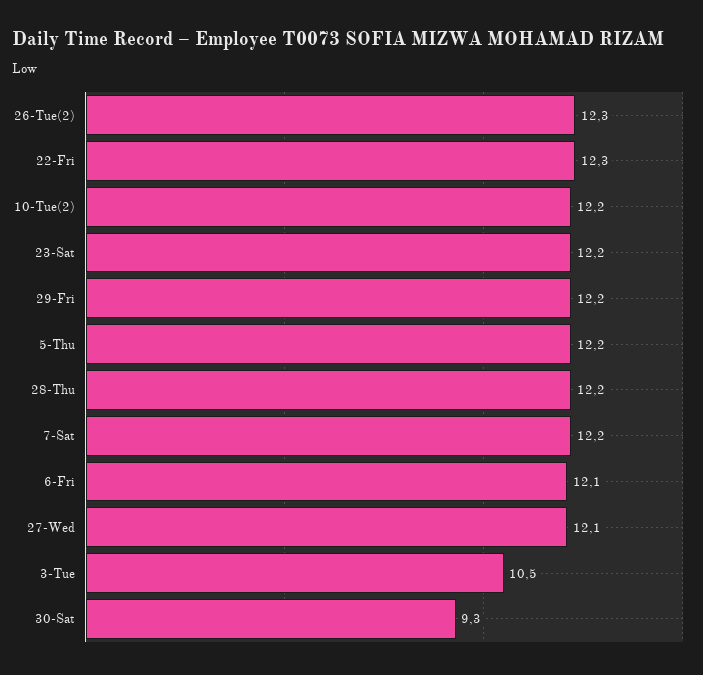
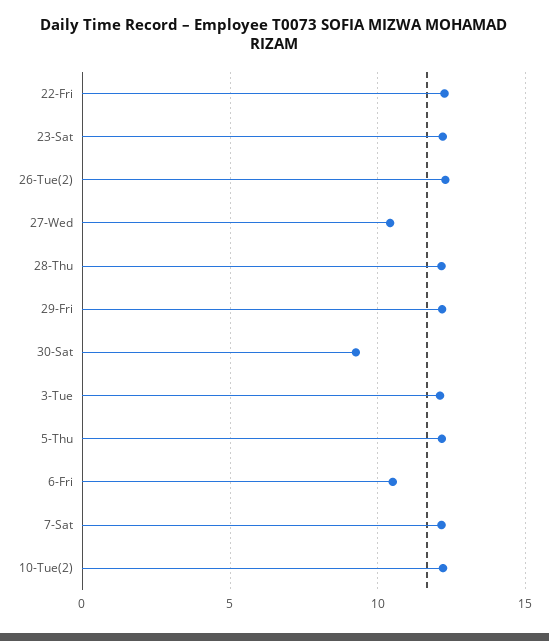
  {
    "26-Tue(2)": 12.3,
    "22-Fri": 12.3,
    "10-Tue(2)": 12.2,
    "23-Sat": 12.2,
    "29-Fri": 12.2,
    "5-Thu": 12.2,
    "28-Thu": 12.2,
    "7-Sat": 12.2,
-   "6-Fri": 12.1,
+   "6-Fri": 10.5,
-   "27-Wed": 12.1,
+   "27-Wed": 10.5,
-   "3-Tue": 10.5,
+   "3-Tue": 12,
    "30-Sat": 9.3
  }

